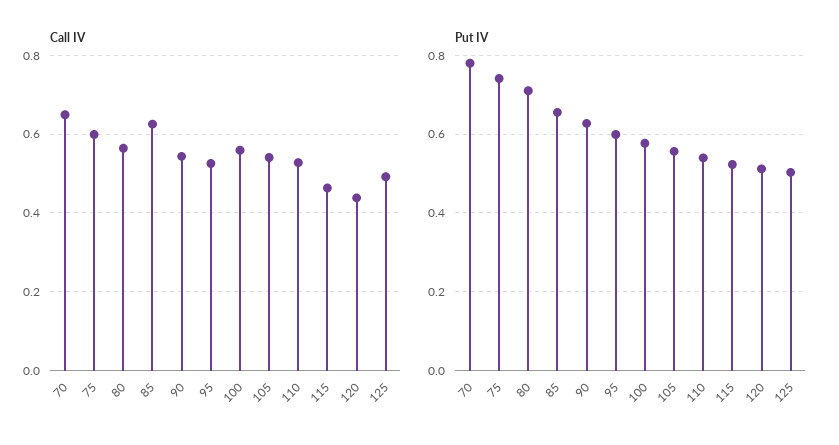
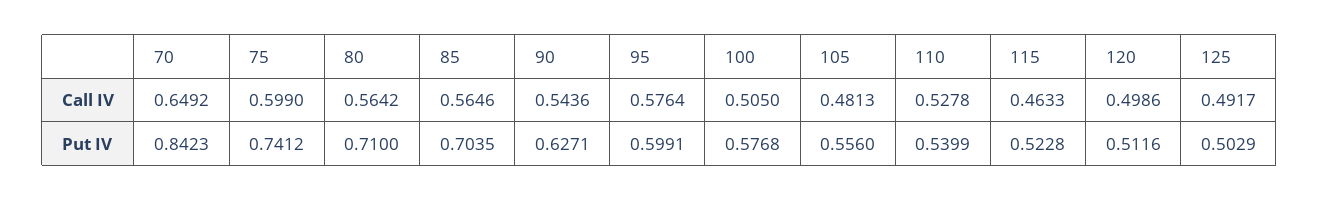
  {
    "Call IV": {
      "70": 0.6492,
      "75": 0.599,
      "80": 0.5642,
-     "85": 0.62,
+     "85": 0.5646,
      "90": 0.5436,
-     "95": 0.52,
+     "95": 0.5764,
-     "100": 0.56,
+     "100": 0.505,
-     "105": 0.54,
+     "105": 0.4813,
      "110": 0.5278,
      "115": 0.4633,
-     "120": 0.44,
+     "120": 0.4986,
      "125": 0.4917
    },
    "Put IV": {
-     "70": 0.78,
+     "70": 0.8423,
      "75": 0.7412,
      "80": 0.71,
-     "85": 0.66,
+     "85": 0.7035,
      "90": 0.6271,
      "95": 0.5991,
      "100": 0.5768,
      "105": 0.556,
      "110": 0.5399,
      "115": 0.5228,
      "120": 0.5116,
      "125": 0.5029
    }
  }

